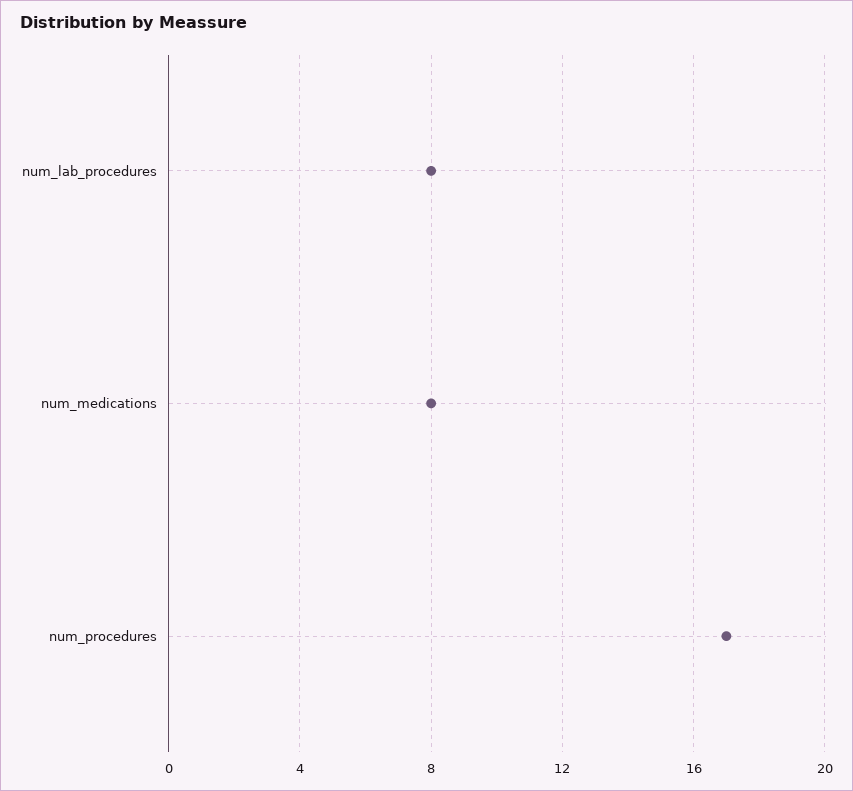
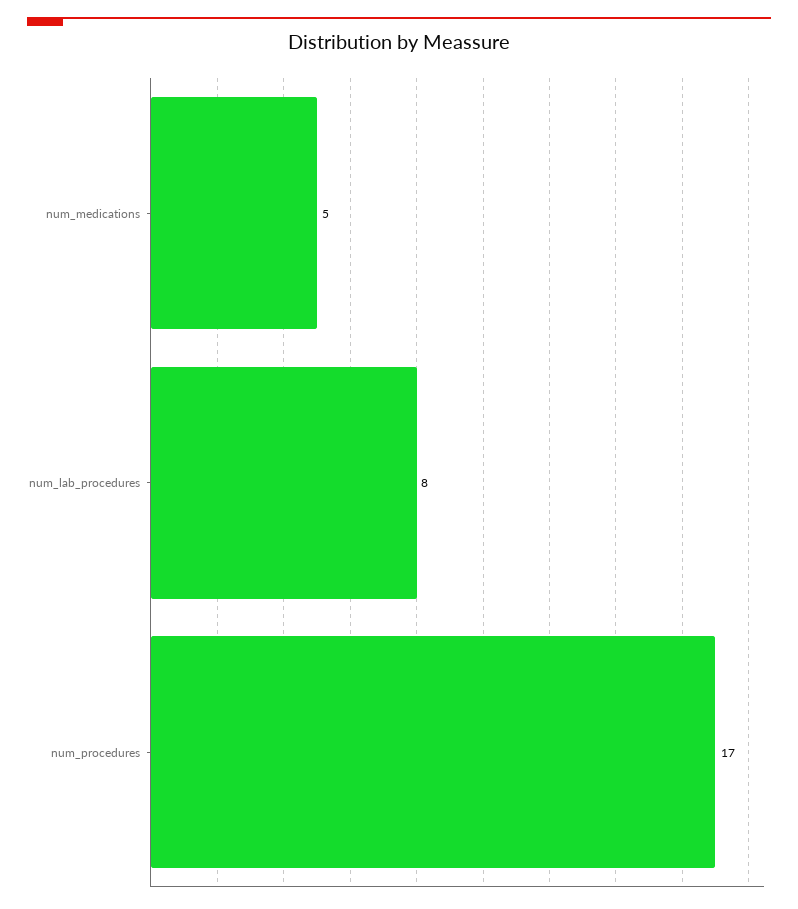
  {
    "num_lab_procedures": 8,
-   "num_medications": 8,
+   "num_medications": 5,
    "num_procedures": 17
  }

